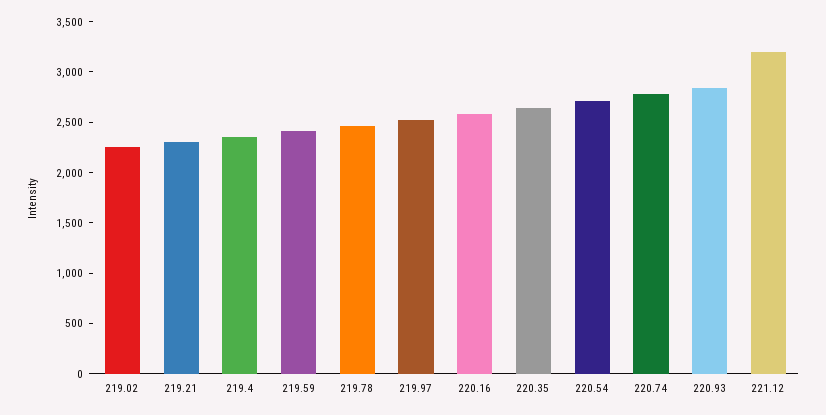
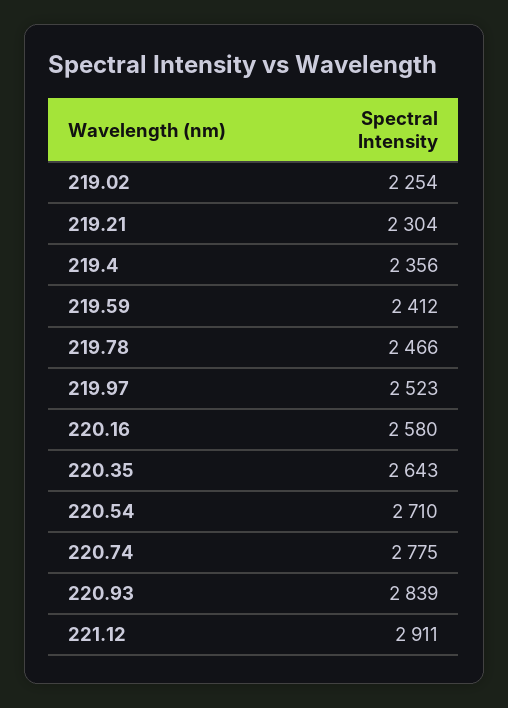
  {
    "219.02": 2254,
    "219.21": 2304,
    "219.4": 2356,
    "219.59": 2412,
    "219.78": 2466,
    "219.97": 2523,
    "220.16": 2580,
    "220.35": 2643,
    "220.54": 2710,
    "220.74": 2775,
    "220.93": 2839,
-   "221.12": 3200
+   "221.12": 2911
  }

